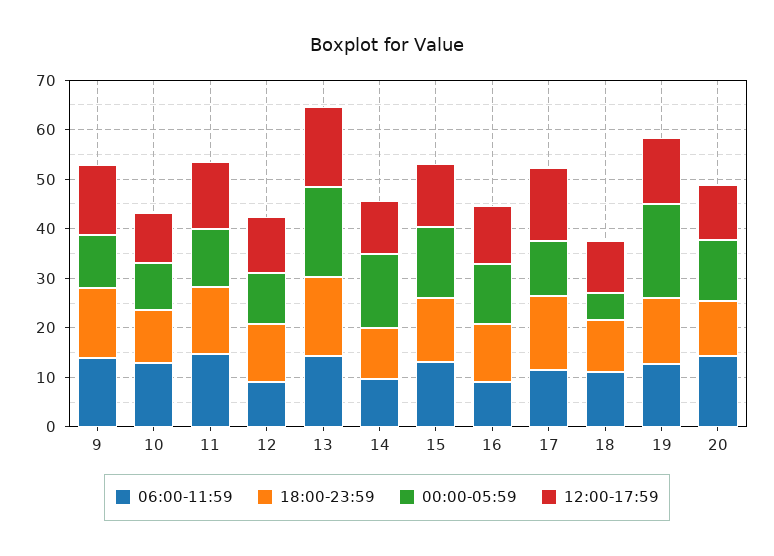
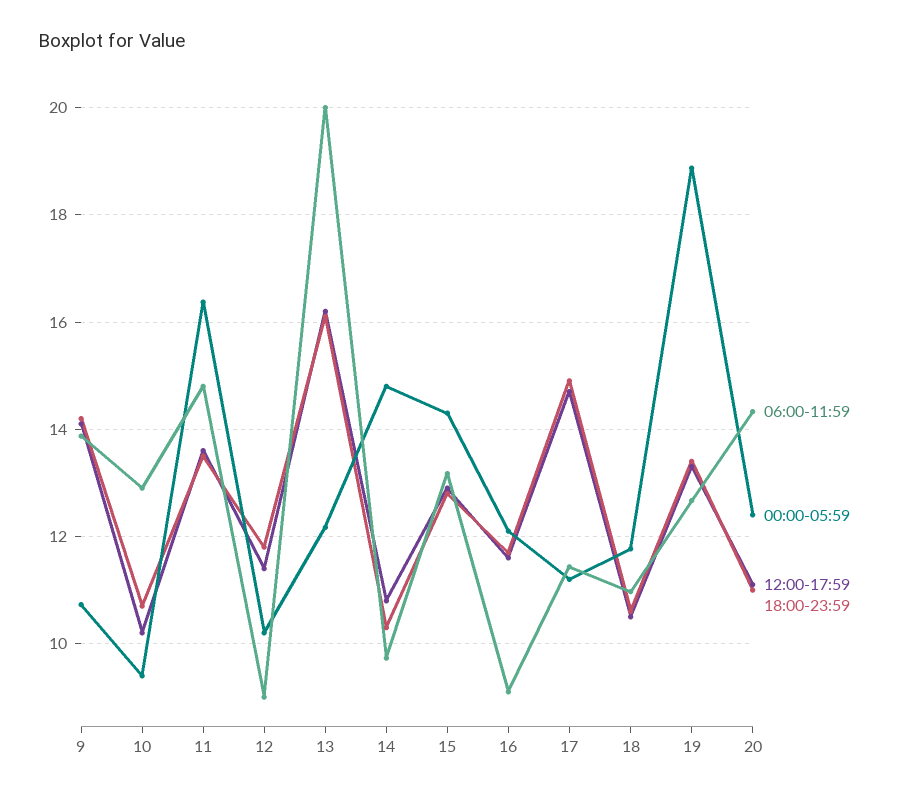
  {
    "06:00-11:59": {
      "9": 13.8,
      "10": 13,
      "11": 14.8,
      "12": 9,
-     "13": 14,
+     "13": 20,
      "14": 9.8,
      "15": 13.2,
      "16": 9.2,
      "17": 11.4,
      "18": 11,
      "19": 12.6,
      "20": 14.4
    },
    "18:00-23:59": {
      "9": 14.2,
      "10": 10.8,
      "11": 13.6,
      "12": 11.8,
      "13": 16.2,
      "14": 10.4,
      "15": 12.8,
      "16": 11.8,
      "17": 15,
      "18": 10.6,
      "19": 13.4,
      "20": 11
    },
    "00:00-05:59": {
      "9": 10.8,
      "10": 9.4,
-     "11": 12,
+     "11": 16.4,
      "12": 10.2,
-     "13": 18,
+     "13": 12.2,
      "14": 14.8,
      "15": 14.4,
      "16": 12.2,
      "17": 11.2,
-     "18": 6,
+     "18": 11.8,
      "19": 18.8,
      "20": 12.4
    },
    "12:00-17:59": {
      "9": 14.2,
      "10": 10.2,
      "11": 13.6,
      "12": 11.4,
      "13": 16.2,
      "14": 10.8,
      "15": 13,
      "16": 11.6,
      "17": 14.8,
      "18": 10.6,
      "19": 13.4,
      "20": 11.2
    }
  }

